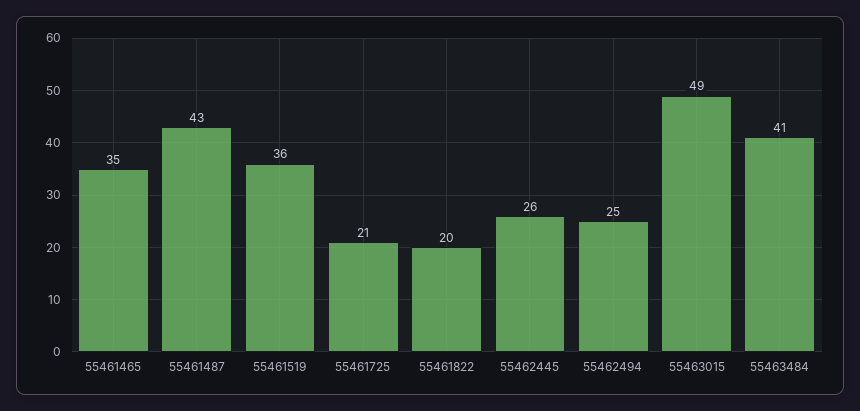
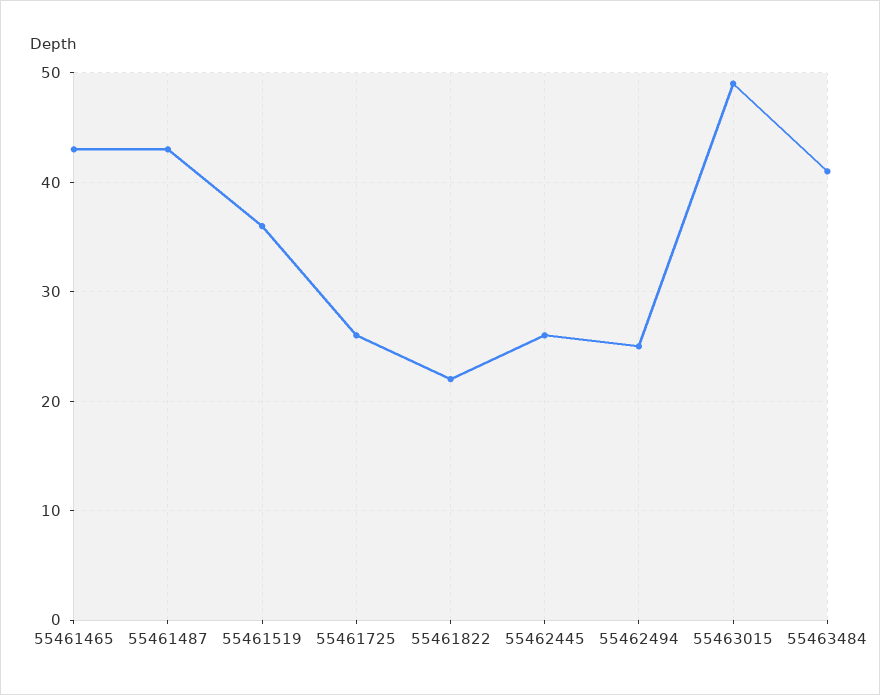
  {
-   "55461465": 35,
+   "55461465": 43,
    "55461487": 43,
    "55461519": 36,
-   "55461725": 21,
+   "55461725": 26,
-   "55461822": 20,
+   "55461822": 22,
    "55462445": 26,
    "55462494": 25,
    "55463015": 49,
    "55463484": 41
  }

